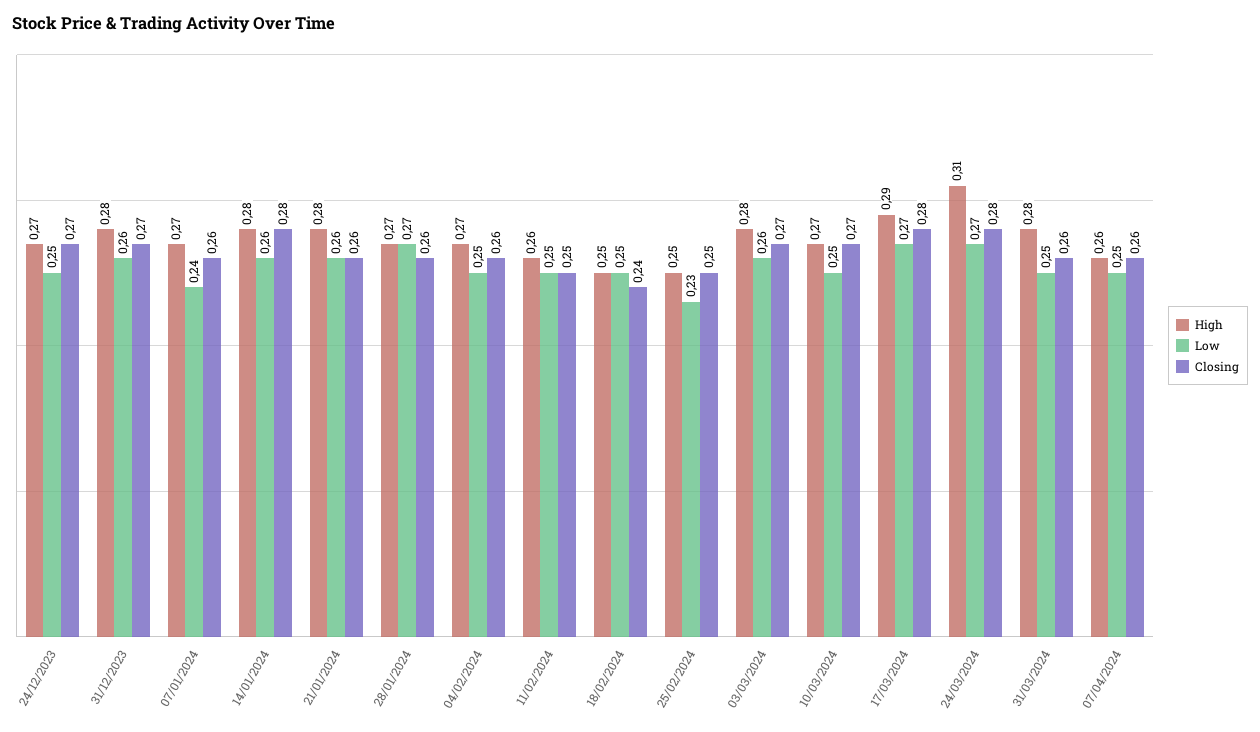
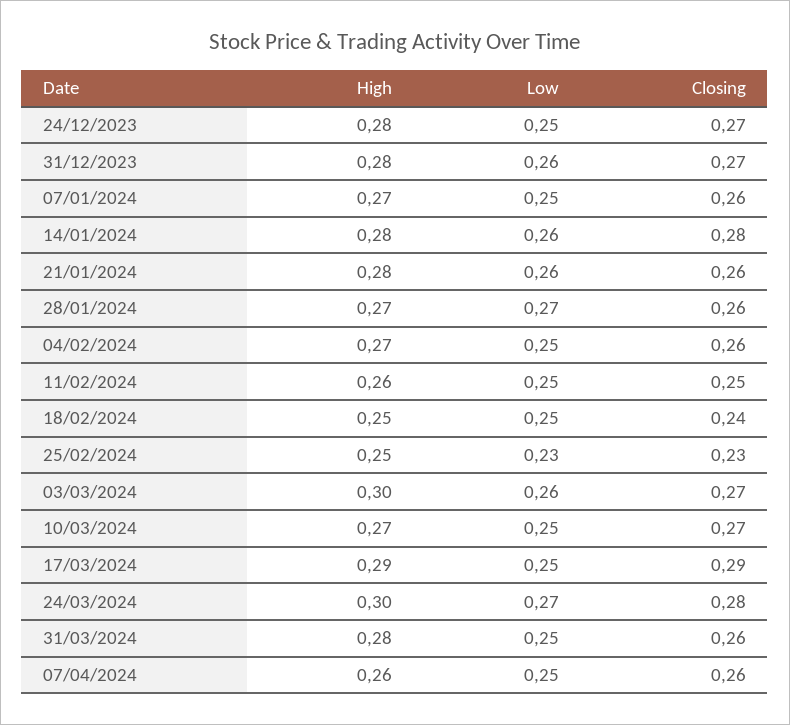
  {
    "High": {
-     "24/12/2023": 0.27,
+     "24/12/2023": 0.28,
      "31/12/2023": 0.28,
      "07/01/2024": 0.27,
      "14/01/2024": 0.28,
      "21/01/2024": 0.28,
      "28/01/2024": 0.27,
      "04/02/2024": 0.27,
      "11/02/2024": 0.26,
      "18/02/2024": 0.25,
      "25/02/2024": 0.25,
-     "03/03/2024": 0.28,
+     "03/03/2024": 0.3,
      "10/03/2024": 0.27,
      "17/03/2024": 0.29,
-     "24/03/2024": 0.31,
+     "24/03/2024": 0.3,
      "31/03/2024": 0.28,
      "07/04/2024": 0.26
    },
    "Low": {
      "24/12/2023": 0.25,
      "31/12/2023": 0.26,
-     "07/01/2024": 0.24,
+     "07/01/2024": 0.25,
      "14/01/2024": 0.26,
      "21/01/2024": 0.26,
      "28/01/2024": 0.27,
      "04/02/2024": 0.25,
      "11/02/2024": 0.25,
      "18/02/2024": 0.25,
      "25/02/2024": 0.23,
      "03/03/2024": 0.26,
      "10/03/2024": 0.25,
-     "17/03/2024": 0.27,
+     "17/03/2024": 0.25,
      "24/03/2024": 0.27,
      "31/03/2024": 0.25,
      "07/04/2024": 0.25
    },
    "Closing": {
      "24/12/2023": 0.27,
      "31/12/2023": 0.27,
      "07/01/2024": 0.26,
      "14/01/2024": 0.28,
      "21/01/2024": 0.26,
      "28/01/2024": 0.26,
      "04/02/2024": 0.26,
      "11/02/2024": 0.25,
      "18/02/2024": 0.24,
-     "25/02/2024": 0.25,
+     "25/02/2024": 0.23,
      "03/03/2024": 0.27,
      "10/03/2024": 0.27,
-     "17/03/2024": 0.28,
+     "17/03/2024": 0.29,
      "24/03/2024": 0.28,
      "31/03/2024": 0.26,
      "07/04/2024": 0.26
    }
  }

